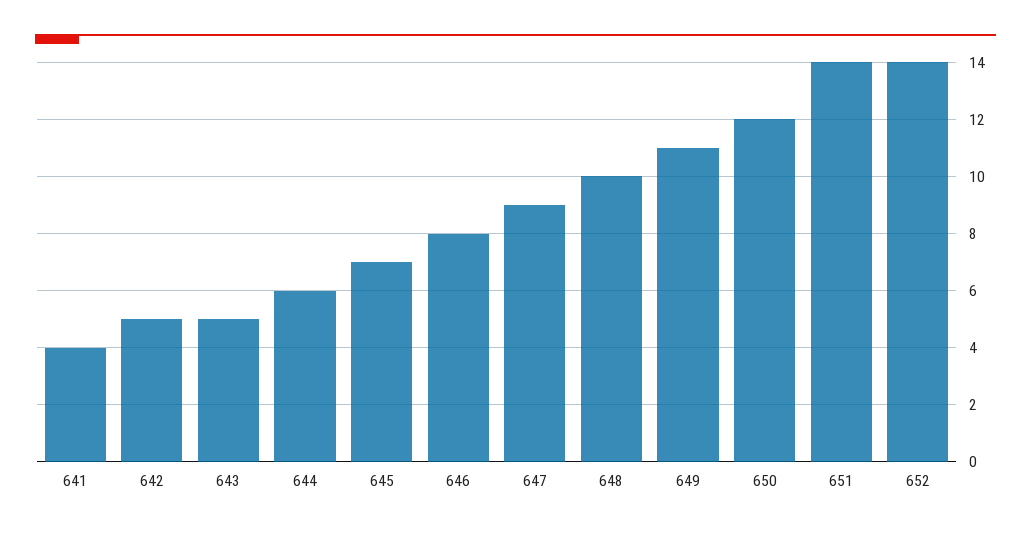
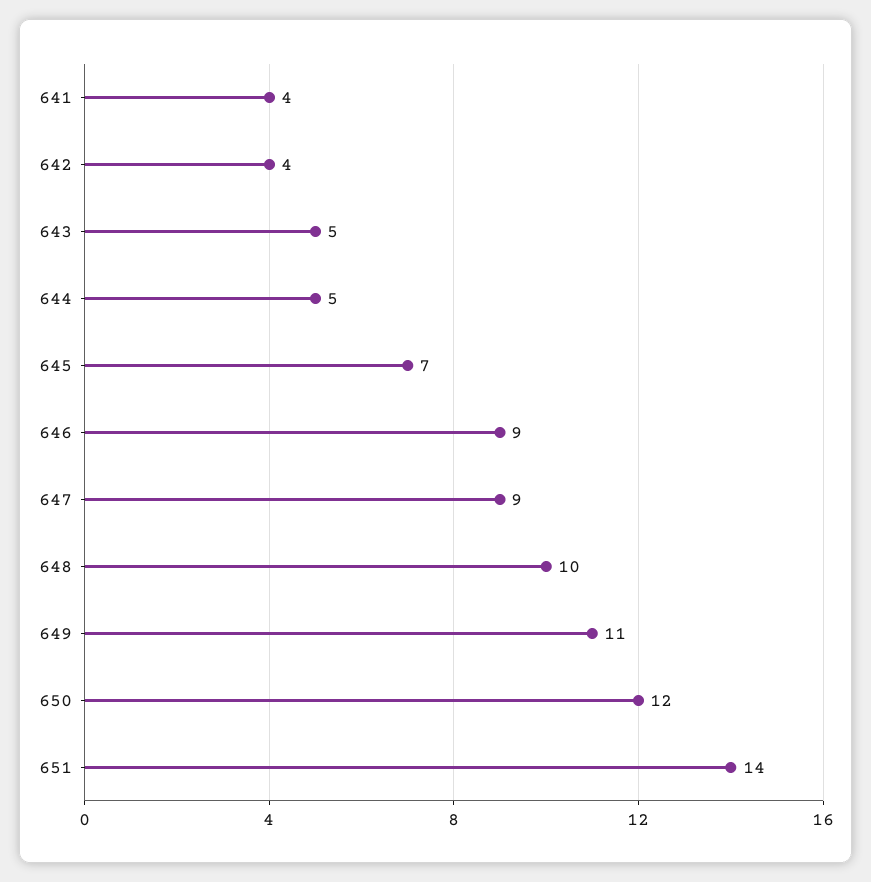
  {
    "641": 4,
-   "642": 5,
+   "642": 4,
    "643": 5,
-   "644": 6,
+   "644": 5,
    "645": 7,
-   "646": 8,
+   "646": 9,
    "647": 9,
    "648": 10,
    "649": 11,
    "650": 12,
-   "651": 14,
+   "651": 14
-   "652": 14
  }

